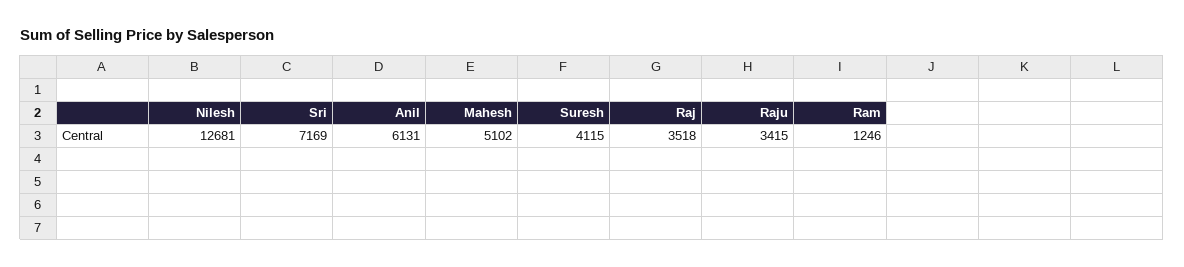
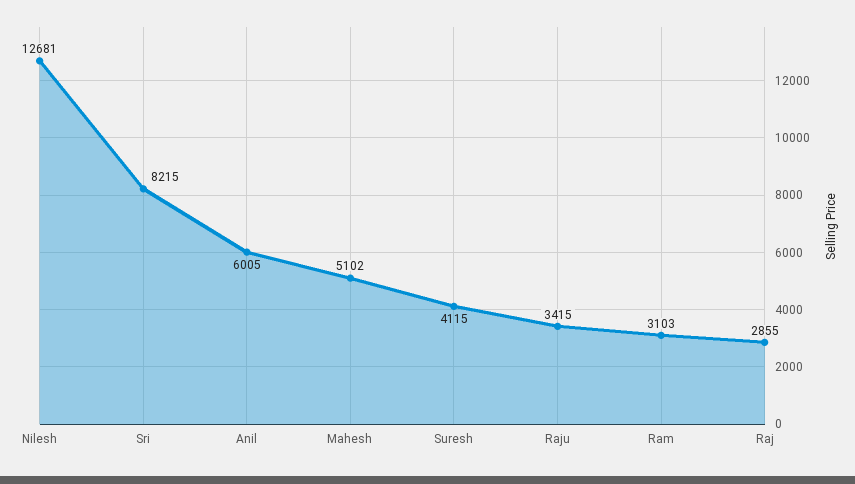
  {
    "Nilesh": 12681,
-   "Sri": 7169,
+   "Sri": 8215,
-   "Anil": 6131,
+   "Anil": 6005,
    "Mahesh": 5102,
    "Suresh": 4115,
-   "Raj": 3518,
+   "Raj": 2855,
    "Raju": 3415,
-   "Ram": 1246
+   "Ram": 3103
  }

